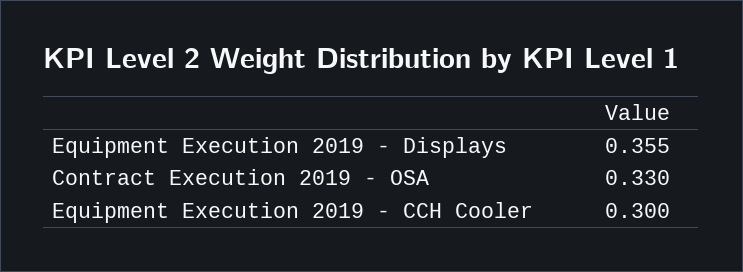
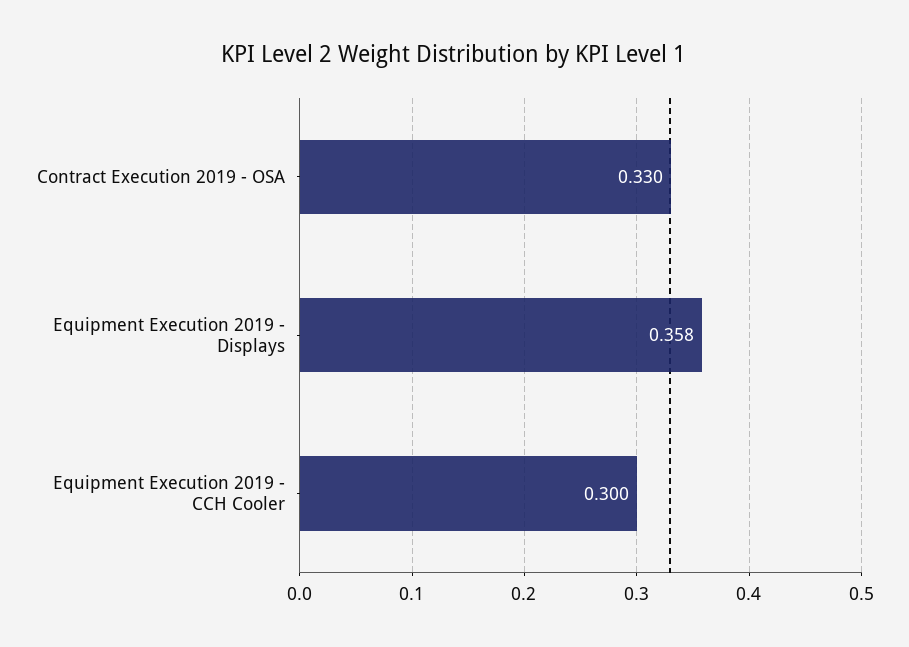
  {
-   "Equipment Execution 2019 - Displays": 0.355,
+   "Equipment Execution 2019 - Displays": 0.358,
    "Contract Execution 2019 - OSA": 0.33,
    "Equipment Execution 2019 - CCH Cooler": 0.3
  }

